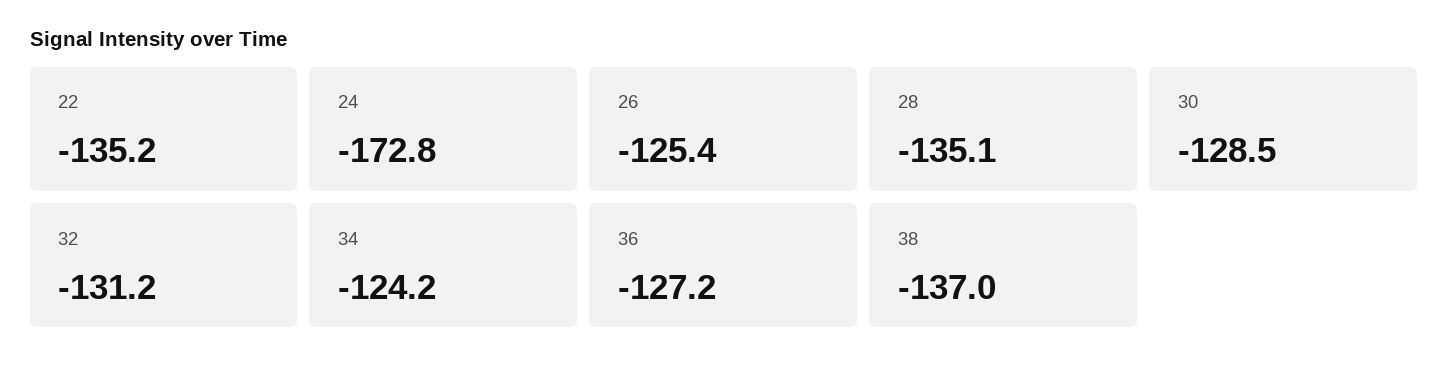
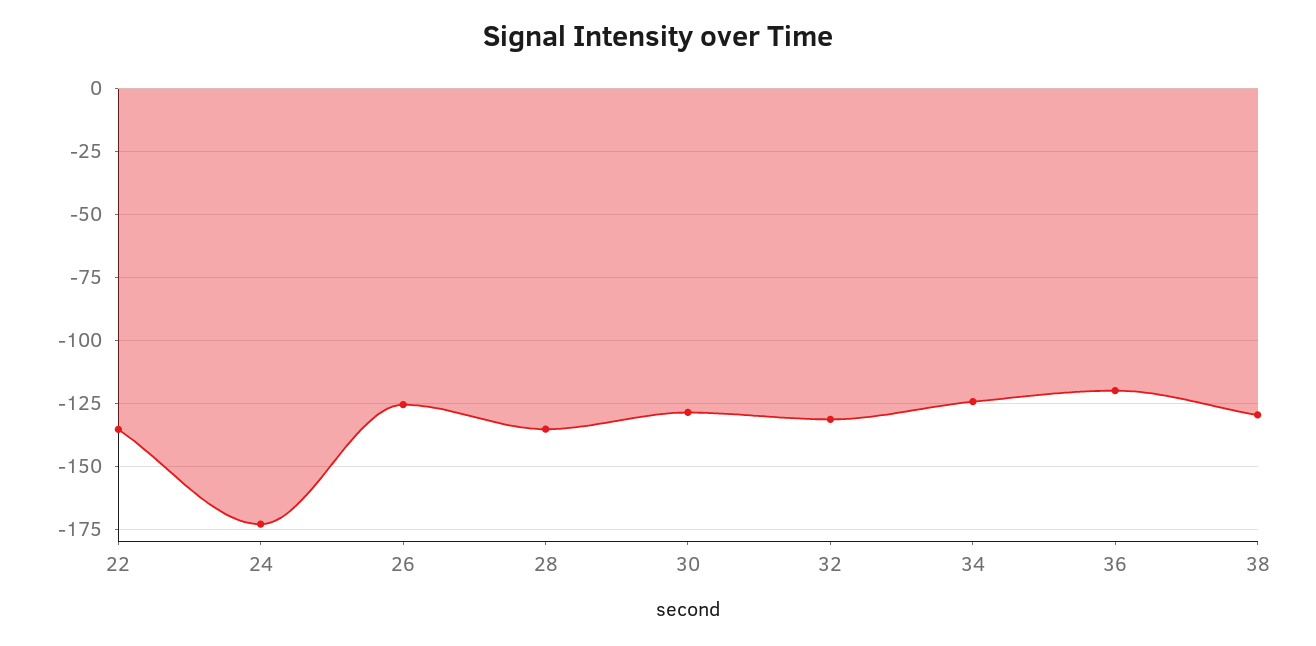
  {
    "22": -135.2,
    "24": -172.8,
    "26": -125.4,
    "28": -135.1,
    "30": -128.5,
    "32": -131.2,
    "34": -124.2,
-   "36": -127.2,
+   "36": -120,
-   "38": -137
+   "38": -130
  }

